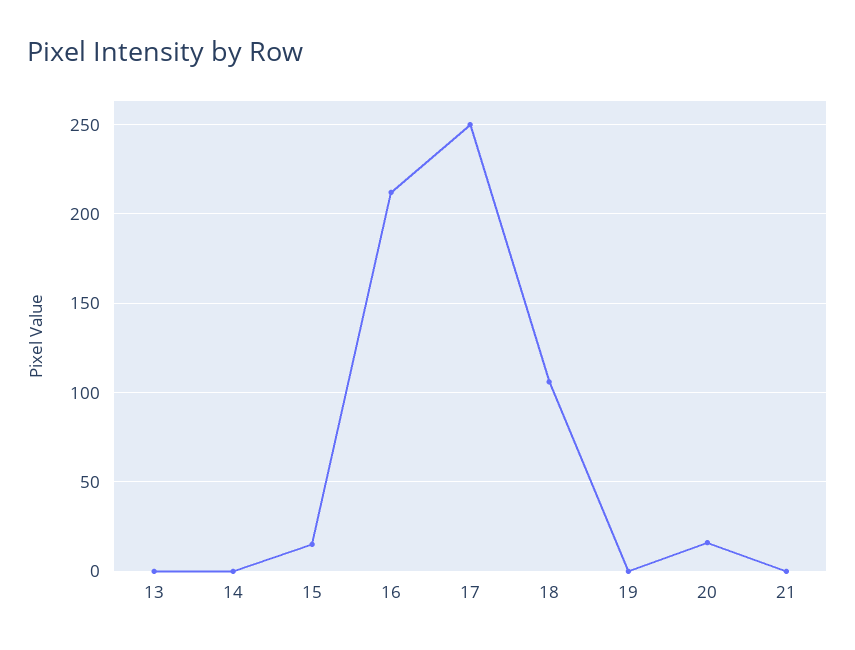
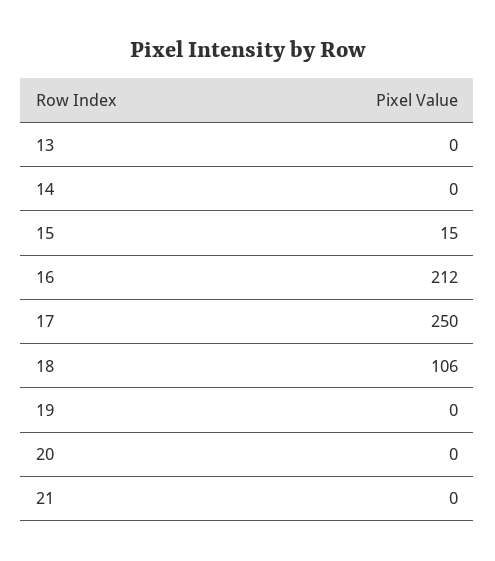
  {
    "13": 0,
    "14": 0,
    "15": 15,
    "16": 212,
    "17": 250,
    "18": 106,
    "19": 0,
-   "20": 15,
+   "20": 0,
    "21": 0
  }

